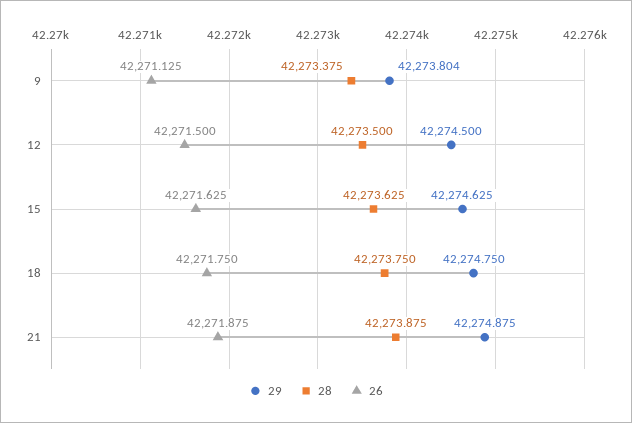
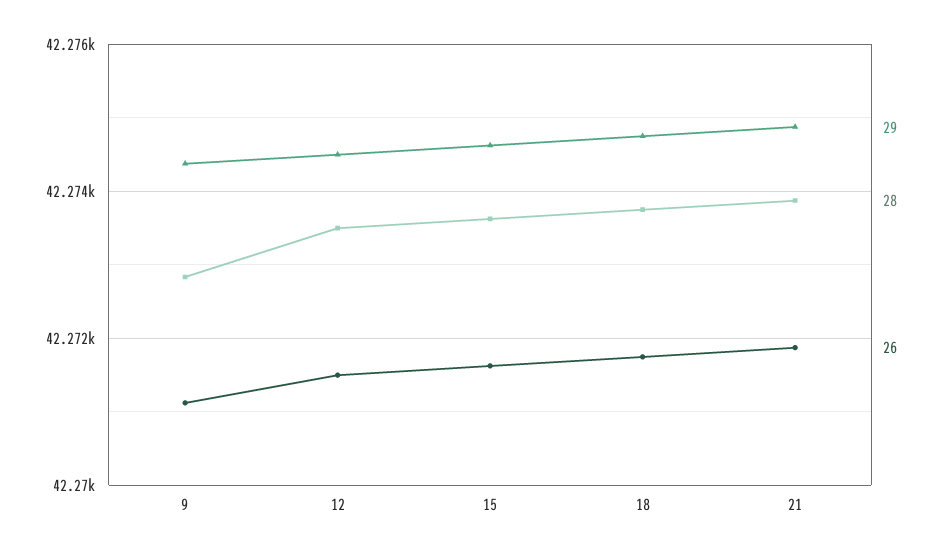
  {
    "29": {
-     "9": 42273.804,
+     "9": 42274.4,
      "12": 42274.5,
      "15": 42274.625,
      "18": 42274.75,
      "21": 42274.875
    },
    "28": {
-     "9": 42273.375,
+     "9": 42272.8,
      "12": 42273.5,
      "15": 42273.625,
      "18": 42273.75,
      "21": 42273.875
    },
    "26": {
      "9": 42271.125,
      "12": 42271.5,
      "15": 42271.625,
      "18": 42271.75,
      "21": 42271.875
    }
  }

